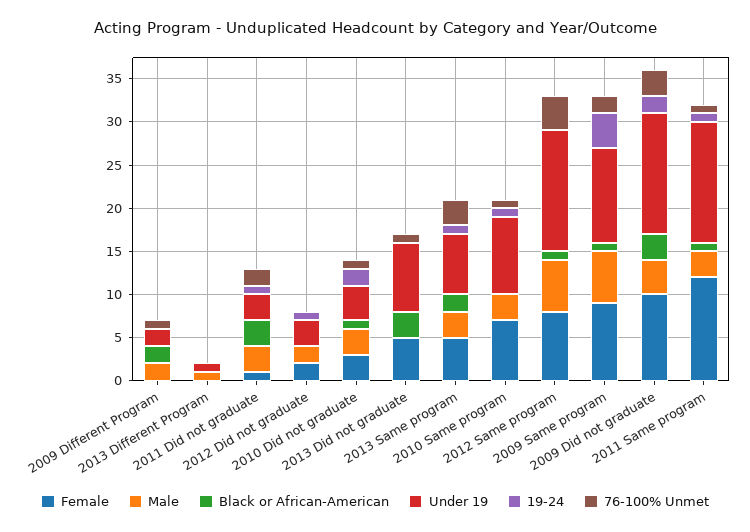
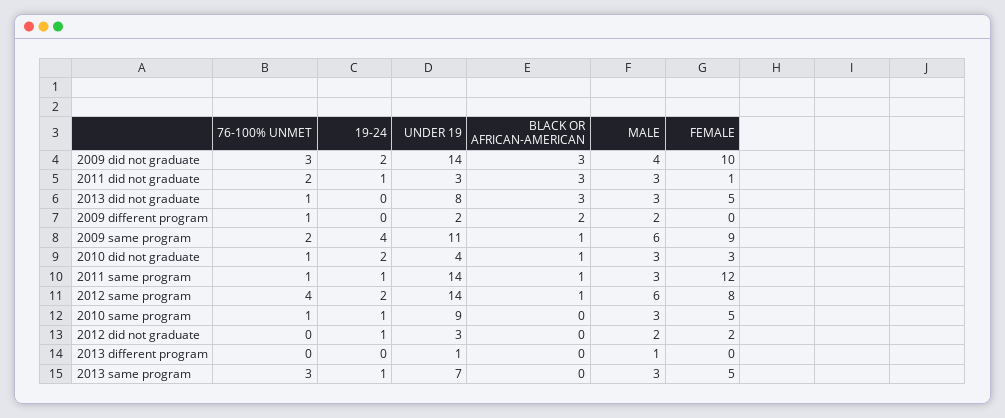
  {
    "Female": {
      "2009 Different Program": 0,
      "2013 Different Program": 0,
      "2011 Did not graduate": 1,
      "2012 Did not graduate": 2,
      "2010 Did not graduate": 3,
      "2013 Did not graduate": 5,
      "2013 Same program": 5,
-     "2010 Same program": 7,
+     "2010 Same program": 5,
      "2012 Same program": 8,
      "2009 Same program": 9,
      "2009 Did not graduate": 10,
      "2011 Same program": 12
    },
    "Male": {
      "2009 Different Program": 2,
      "2013 Different Program": 1,
      "2011 Did not graduate": 3,
      "2012 Did not graduate": 2,
      "2010 Did not graduate": 3,
-     "2013 Did not graduate": 0,
+     "2013 Did not graduate": 3,
      "2013 Same program": 3,
      "2010 Same program": 3,
      "2012 Same program": 6,
      "2009 Same program": 6,
      "2009 Did not graduate": 4,
      "2011 Same program": 3
    },
    "Black or African-American": {
      "2009 Different Program": 2,
      "2013 Different Program": 0,
      "2011 Did not graduate": 3,
      "2012 Did not graduate": 0,
      "2010 Did not graduate": 1,
      "2013 Did not graduate": 3,
-     "2013 Same program": 2,
+     "2013 Same program": 0,
      "2010 Same program": 0,
      "2012 Same program": 1,
      "2009 Same program": 1,
      "2009 Did not graduate": 3,
      "2011 Same program": 1
    },
    "Under 19": {
      "2009 Different Program": 2,
      "2013 Different Program": 1,
      "2011 Did not graduate": 3,
      "2012 Did not graduate": 3,
      "2010 Did not graduate": 4,
      "2013 Did not graduate": 8,
      "2013 Same program": 7,
      "2010 Same program": 9,
      "2012 Same program": 14,
      "2009 Same program": 11,
      "2009 Did not graduate": 14,
      "2011 Same program": 14
    },
    "19-24": {
      "2009 Different Program": 0,
      "2013 Different Program": 0,
      "2011 Did not graduate": 1,
      "2012 Did not graduate": 1,
      "2010 Did not graduate": 2,
      "2013 Did not graduate": 0,
      "2013 Same program": 1,
      "2010 Same program": 1,
-     "2012 Same program": 0,
+     "2012 Same program": 2,
      "2009 Same program": 4,
      "2009 Did not graduate": 2,
      "2011 Same program": 1
    },
    "76-100% Unmet": {
      "2009 Different Program": 1,
      "2013 Different Program": 0,
      "2011 Did not graduate": 2,
      "2012 Did not graduate": 0,
      "2010 Did not graduate": 1,
      "2013 Did not graduate": 1,
      "2013 Same program": 3,
      "2010 Same program": 1,
      "2012 Same program": 4,
      "2009 Same program": 2,
      "2009 Did not graduate": 3,
      "2011 Same program": 1
    }
  }

